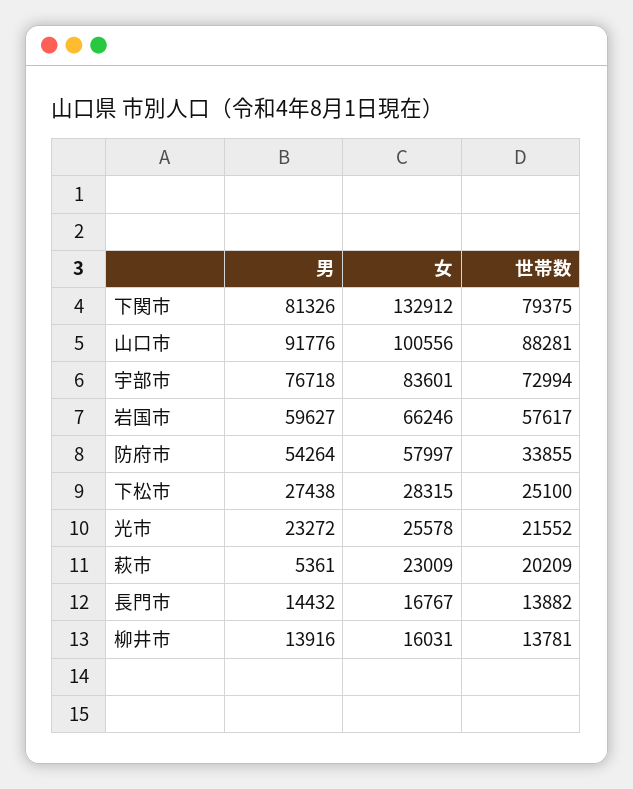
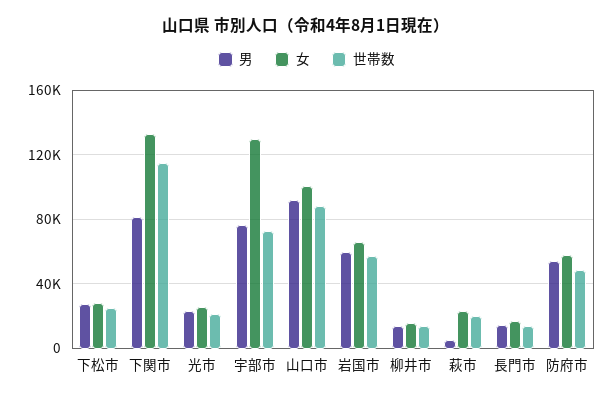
  {
    "男": {
      "下関市": 81326,
      "山口市": 91776,
      "宇部市": 76718,
      "岩国市": 59627,
      "防府市": 54264,
      "下松市": 27438,
      "光市": 23272,
      "萩市": 5361,
      "長門市": 14432,
      "柳井市": 13916
    },
    "女": {
      "下関市": 132912,
      "山口市": 100556,
-     "宇部市": 83601,
+     "宇部市": 130000,
      "岩国市": 66246,
      "防府市": 57997,
      "下松市": 28315,
      "光市": 25578,
      "萩市": 23009,
      "長門市": 16767,
      "柳井市": 16031
    },
    "世帯数": {
-     "下関市": 79375,
+     "下関市": 115000,
      "山口市": 88281,
      "宇部市": 72994,
      "岩国市": 57617,
-     "防府市": 33855,
+     "防府市": 50000,
      "下松市": 25100,
      "光市": 21552,
      "萩市": 20209,
      "長門市": 13882,
      "柳井市": 13781
    }
  }

